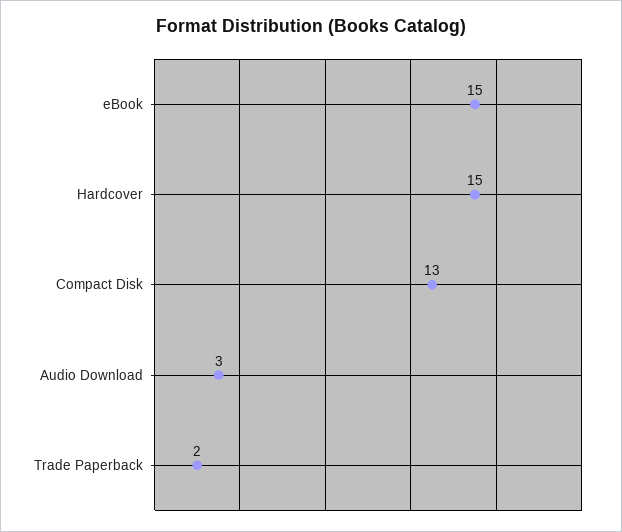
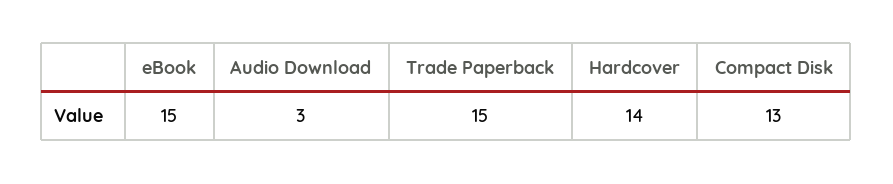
  {
    "eBook": 15,
-   "Hardcover": 15,
+   "Hardcover": 14,
    "Compact Disk": 13,
    "Audio Download": 3,
-   "Trade Paperback": 2
+   "Trade Paperback": 15
  }

